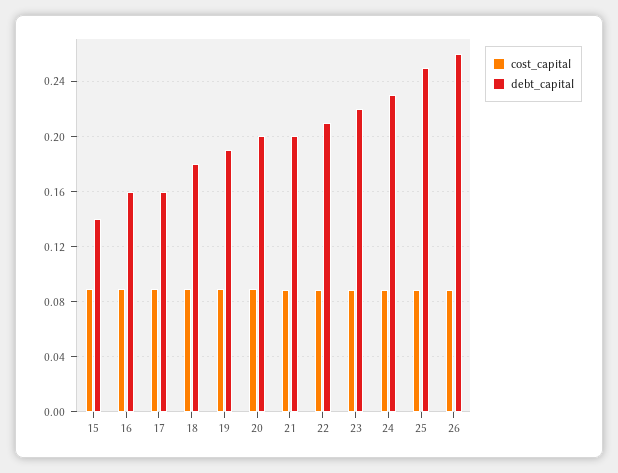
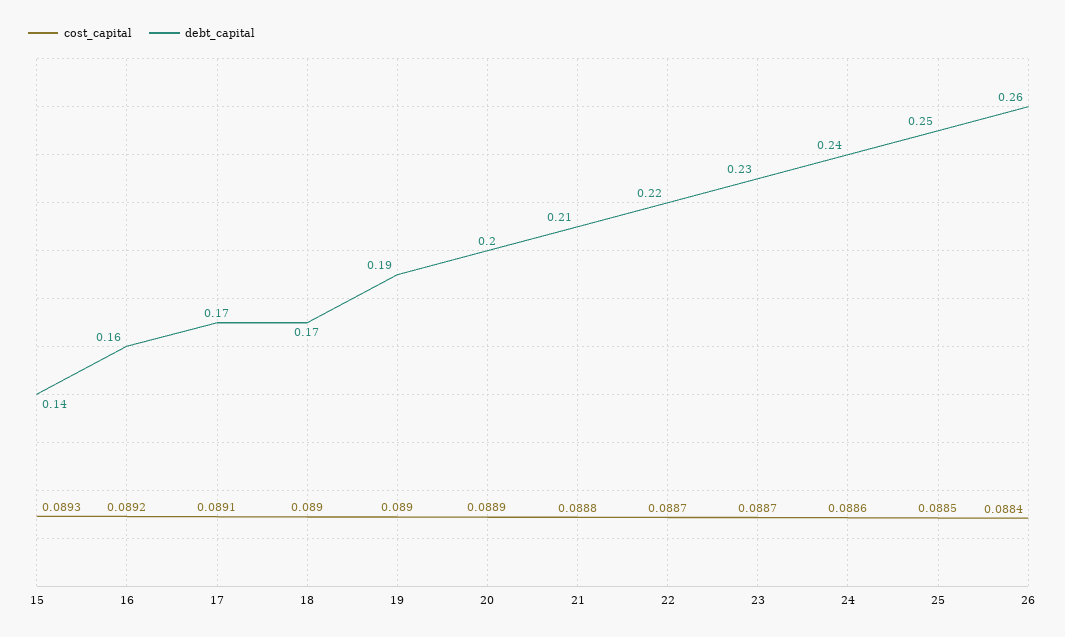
  {
    "cost_capital": {
      "15": 0.0893,
      "16": 0.0892,
      "17": 0.0891,
      "18": 0.089,
      "19": 0.089,
      "20": 0.0889,
      "21": 0.0888,
      "22": 0.0887,
      "23": 0.0887,
      "24": 0.0886,
      "25": 0.0885,
      "26": 0.0884
    },
    "debt_capital": {
      "15": 0.14,
      "16": 0.16,
-     "17": 0.16,
+     "17": 0.17,
-     "18": 0.18,
+     "18": 0.17,
      "19": 0.19,
      "20": 0.2,
-     "21": 0.2,
+     "21": 0.21,
-     "22": 0.21,
+     "22": 0.22,
-     "23": 0.22,
+     "23": 0.23,
-     "24": 0.23,
+     "24": 0.24,
      "25": 0.25,
      "26": 0.26
    }
  }

